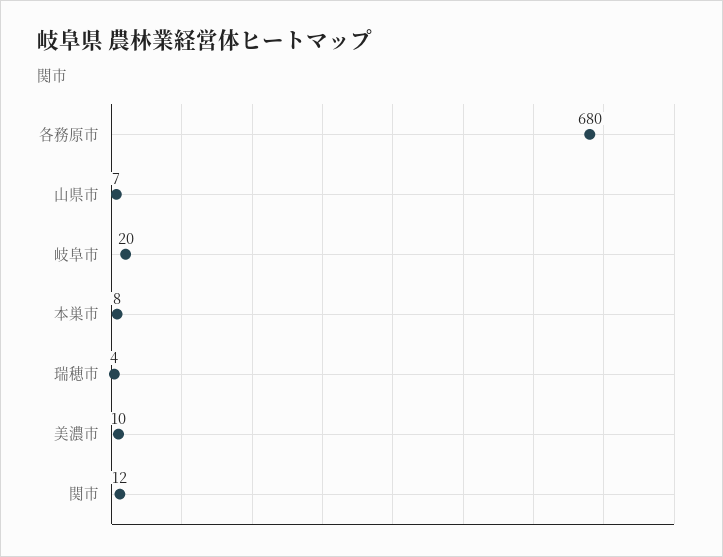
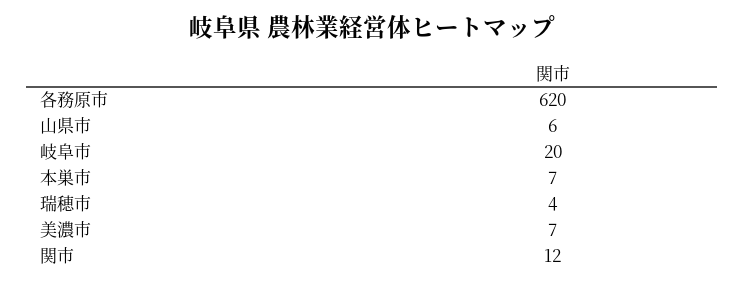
  {
-   "各務原市": 680,
+   "各務原市": 620,
-   "山県市": 7,
+   "山県市": 6,
    "岐阜市": 20,
-   "本巣市": 8,
+   "本巣市": 7,
    "瑞穂市": 4,
-   "美濃市": 10,
+   "美濃市": 7,
    "関市": 12
  }

